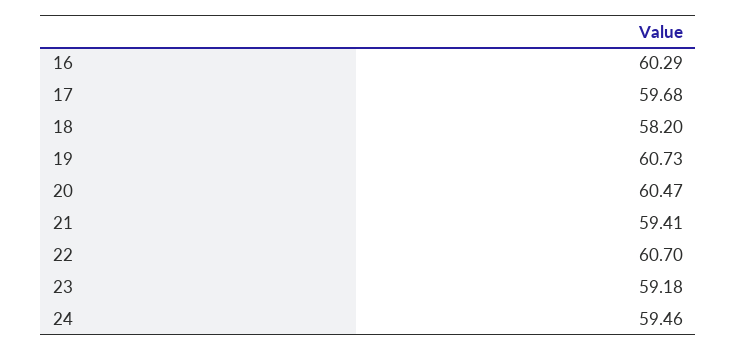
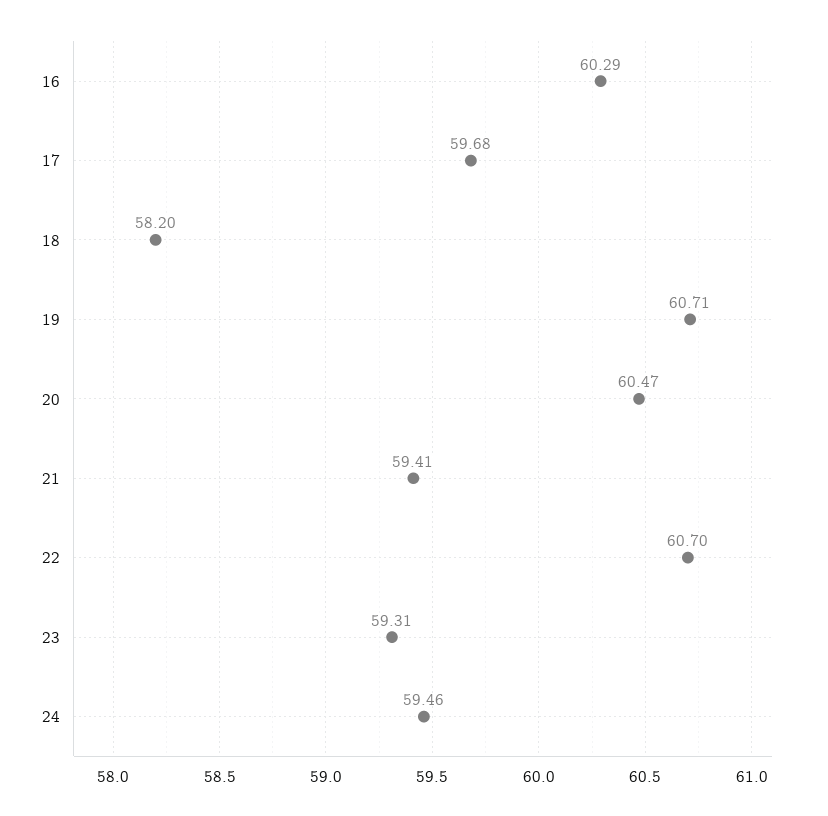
  {
    "16": 60.29,
    "17": 59.68,
    "18": 58.2,
-   "19": 60.73,
+   "19": 60.71,
    "20": 60.47,
    "21": 59.41,
    "22": 60.7,
-   "23": 59.18,
+   "23": 59.31,
    "24": 59.46
  }

